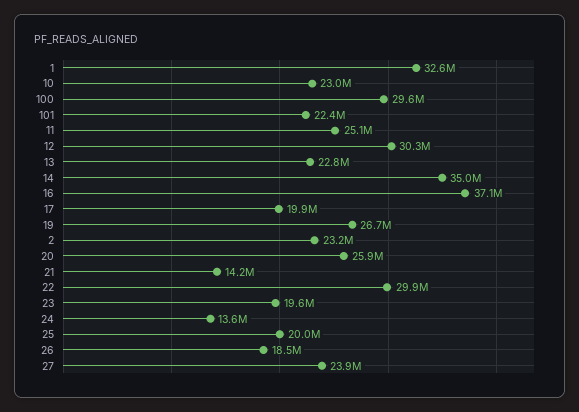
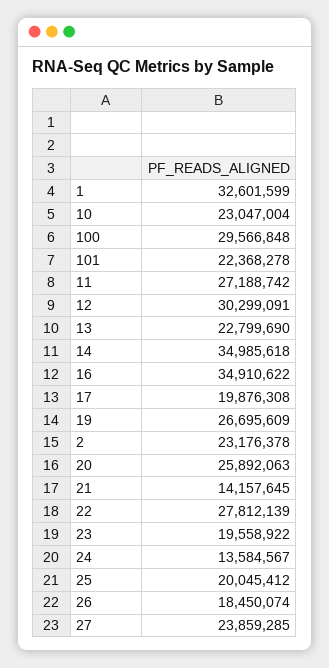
  {
    "1": 32601599,
    "10": 23047004,
    "100": 29566848,
    "101": 22368278,
-   "11": 25100000,
+   "11": 27188742,
    "12": 30299091,
    "13": 22799690,
    "14": 34985618,
-   "16": 37100000,
+   "16": 34910622,
    "17": 19876308,
    "19": 26695609,
    "2": 23176378,
    "20": 25892063,
    "21": 14157645,
-   "22": 29900000,
+   "22": 27812139,
    "23": 19558922,
    "24": 13584567,
    "25": 20045412,
    "26": 18450074,
    "27": 23859285
  }

